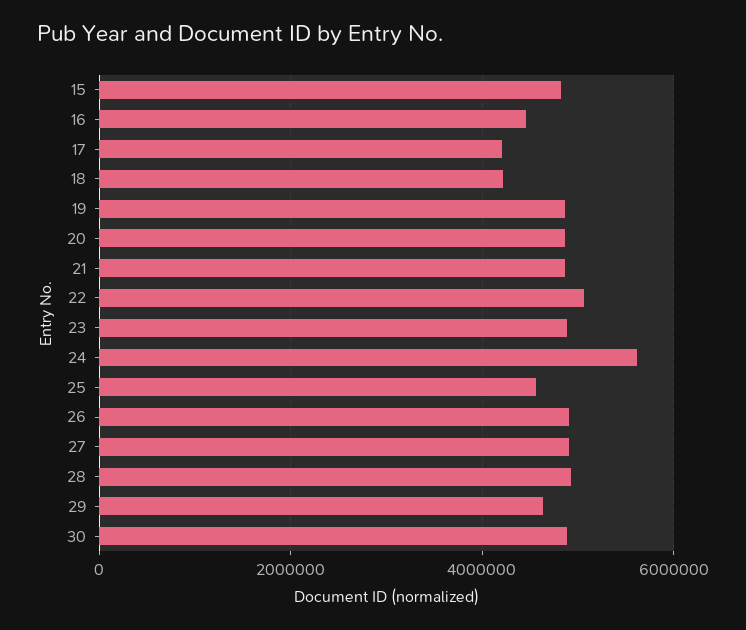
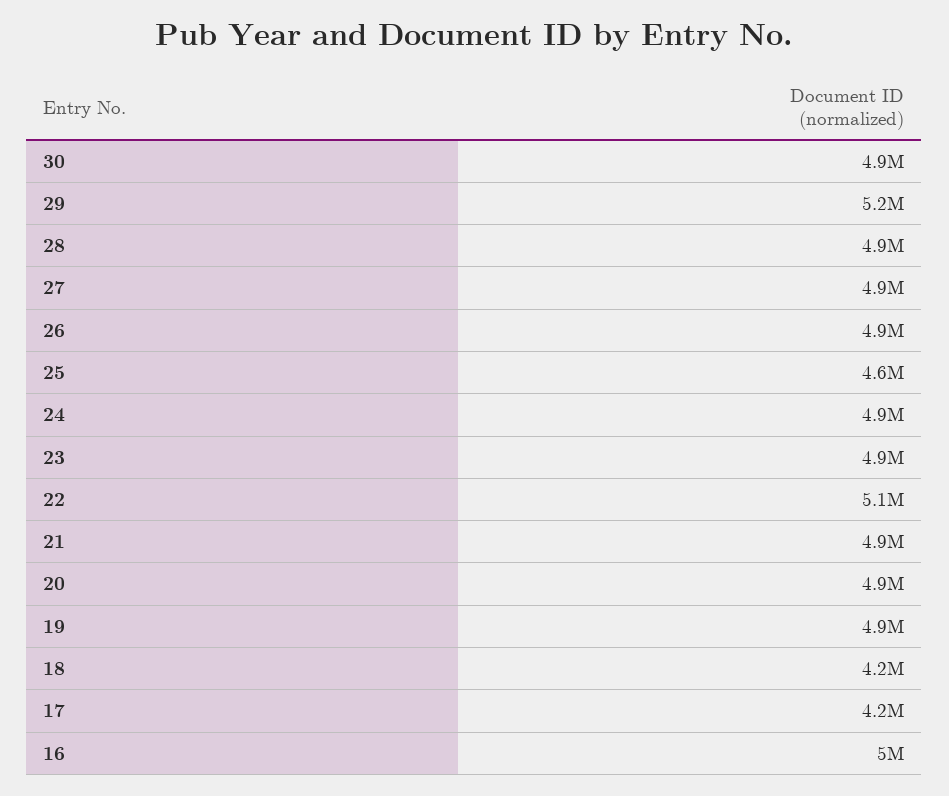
  {
-   "15": 4800000,
-   "16": 4400000,
+   "16": 5000000,
    "17": 4200000,
    "18": 4200000,
    "19": 4900000,
    "20": 4900000,
    "21": 4900000,
    "22": 5100000,
    "23": 4900000,
-   "24": 5600000,
+   "24": 4900000,
    "25": 4600000,
    "26": 4900000,
    "27": 4900000,
    "28": 4900000,
-   "29": 4600000,
+   "29": 5200000,
    "30": 4900000
  }

